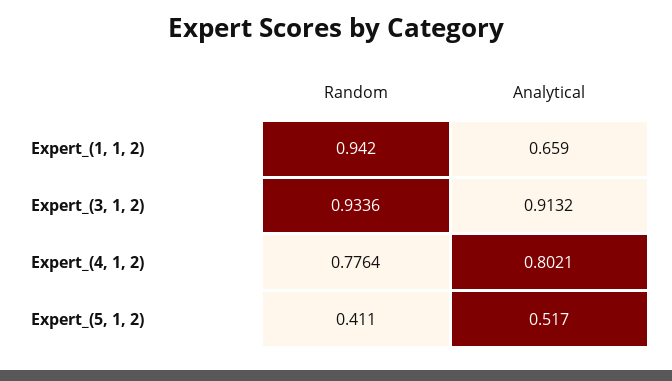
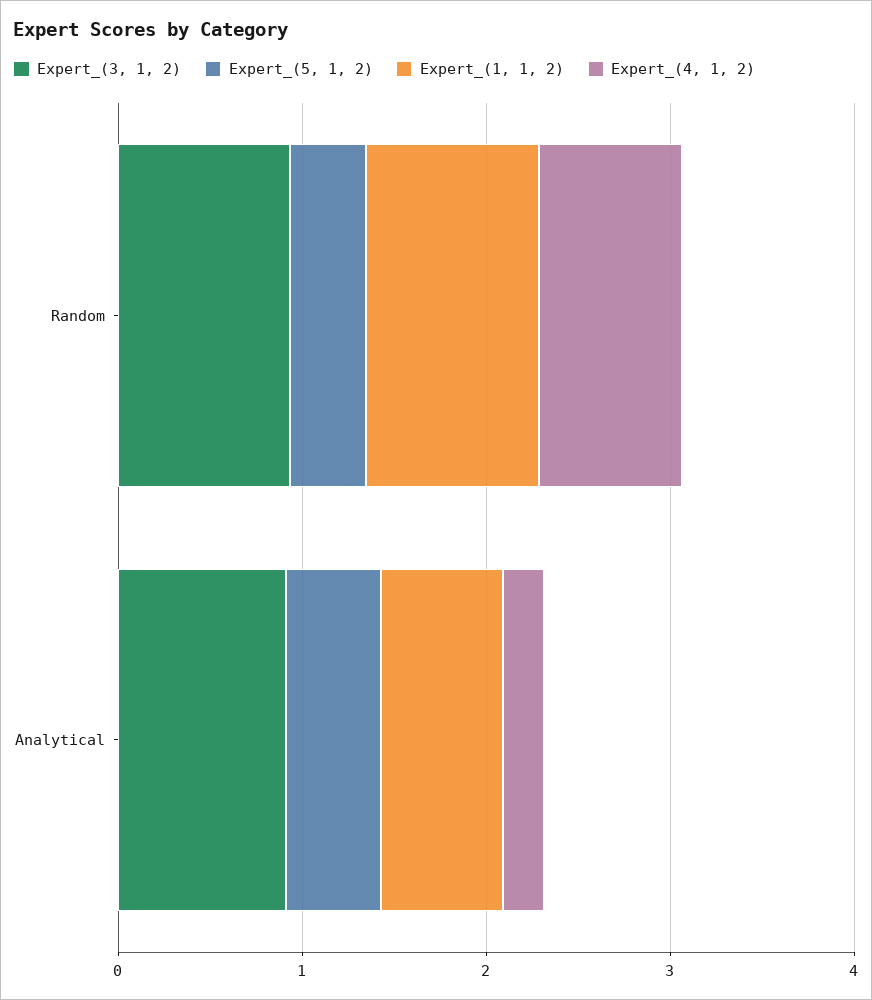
  {
    "Expert_(1, 1, 2)": {
      "Random": 0.942,
      "Analytical": 0.659
    },
    "Expert_(3, 1, 2)": {
      "Random": 0.9336,
      "Analytical": 0.9132
    },
    "Expert_(4, 1, 2)": {
      "Random": 0.7764,
-     "Analytical": 0.8021
+     "Analytical": 0.2
    },
    "Expert_(5, 1, 2)": {
      "Random": 0.411,
      "Analytical": 0.517
    }
  }

